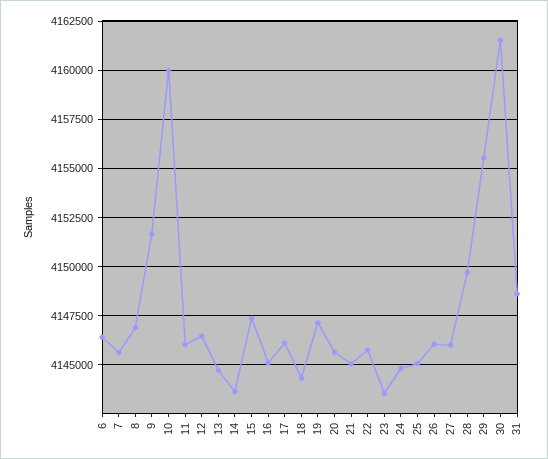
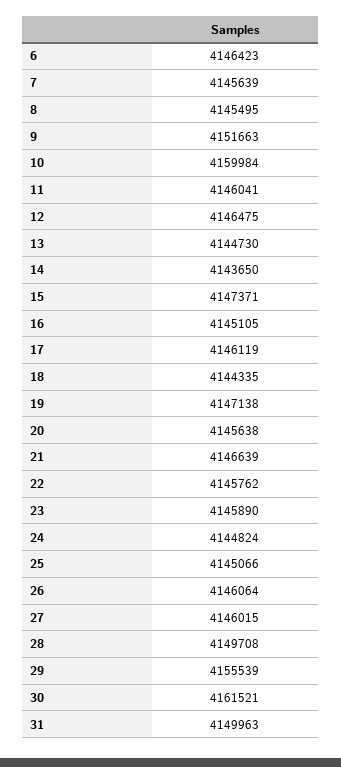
  {
    "6": 4146423,
    "7": 4145639,
-   "8": 4147000,
+   "8": 4145495,
    "9": 4151663,
    "10": 4159984,
    "11": 4146041,
    "12": 4146475,
    "13": 4144730,
    "14": 4143650,
    "15": 4147371,
    "16": 4145105,
    "17": 4146119,
    "18": 4144335,
    "19": 4147138,
    "20": 4145638,
-   "21": 4145000,
+   "21": 4146639,
    "22": 4145762,
-   "23": 4143500,
+   "23": 4145890,
    "24": 4144824,
    "25": 4145066,
    "26": 4146064,
    "27": 4146015,
    "28": 4149708,
    "29": 4155539,
    "30": 4161521,
-   "31": 4148500
+   "31": 4149963
  }

